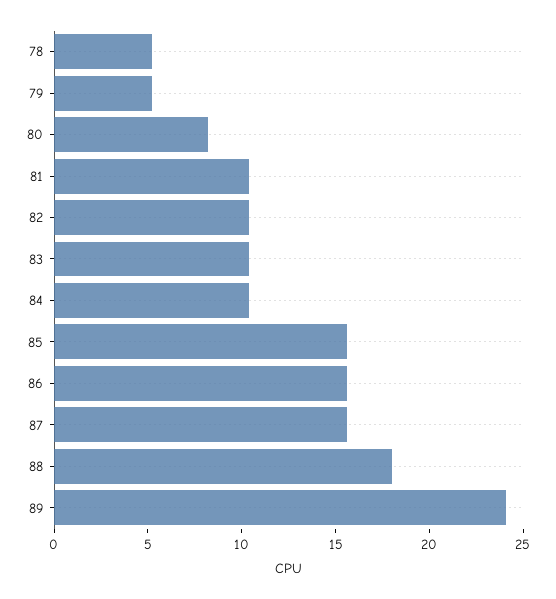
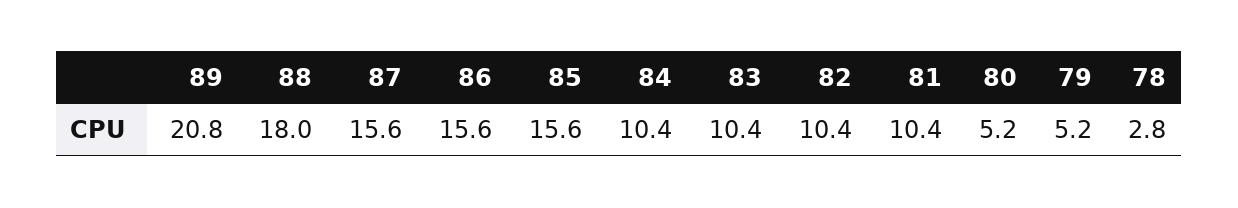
  {
-   "78": 5,
+   "78": 2.8,
    "79": 5.2,
-   "80": 8,
+   "80": 5.2,
    "81": 10.4,
    "82": 10.4,
    "83": 10.4,
    "84": 10.4,
    "85": 15.6,
    "86": 15.6,
    "87": 15.6,
    "88": 18,
-   "89": 24
+   "89": 20.8
  }

